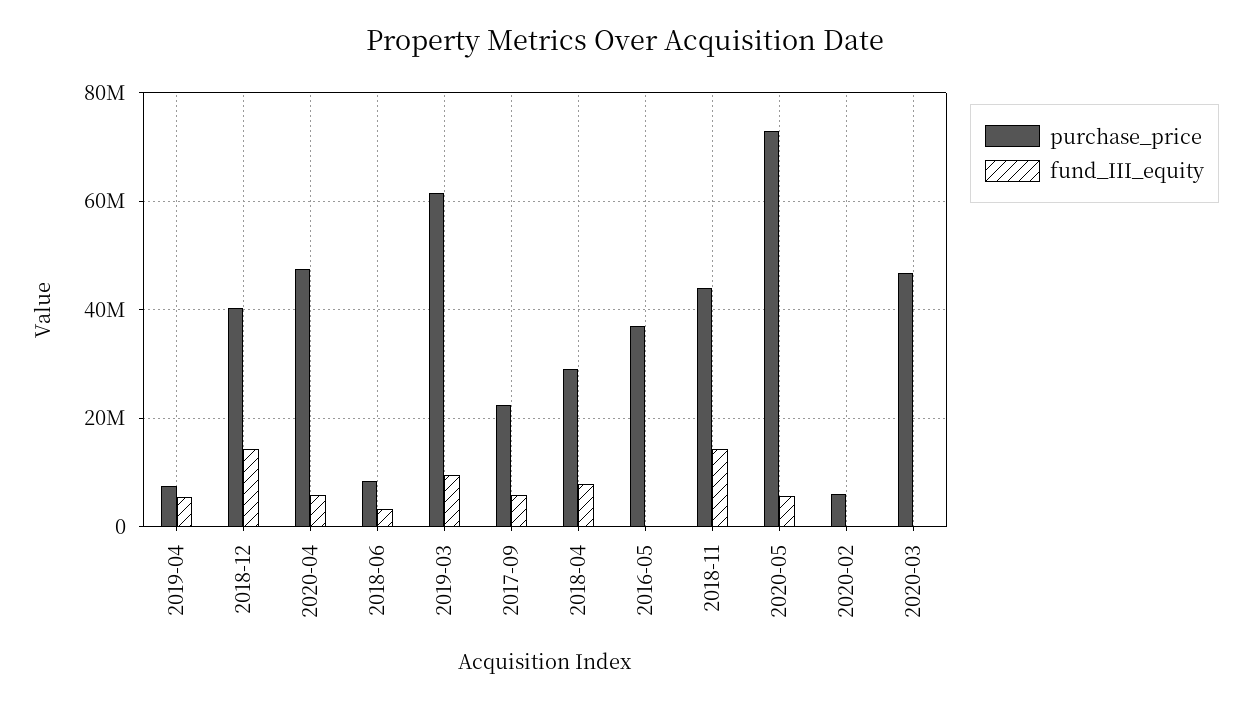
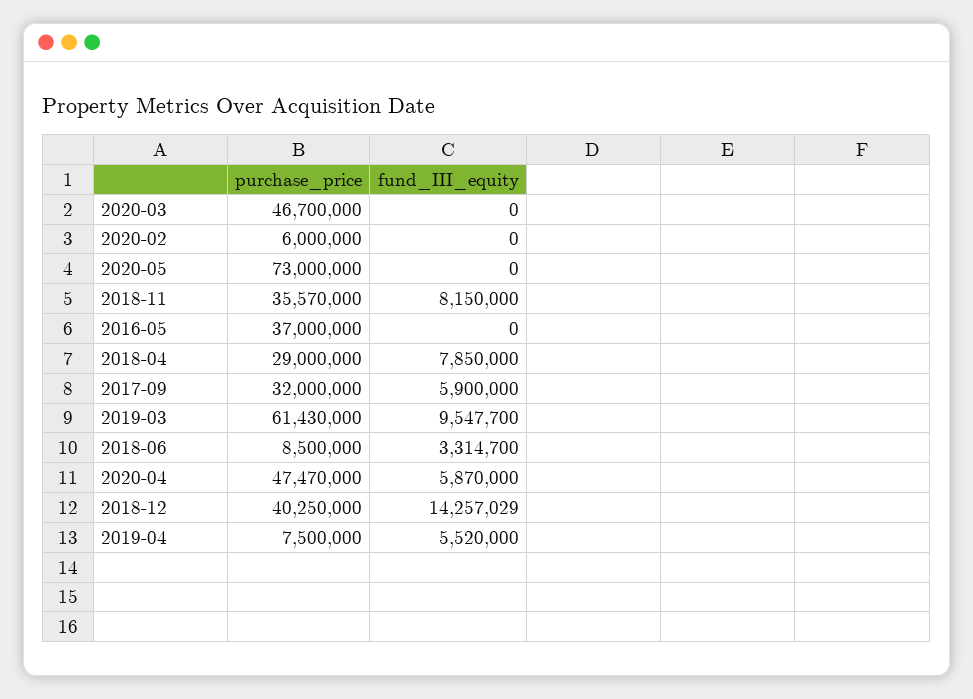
  {
    "purchase_price": {
      "2019-04": 7500000,
      "2018-12": 40250000,
      "2020-04": 47470000,
      "2018-06": 8500000,
      "2019-03": 61430000,
-     "2017-09": 22000000,
+     "2017-09": 32000000,
      "2018-04": 29000000,
      "2016-05": 37000000,
-     "2018-11": 44000000,
+     "2018-11": 35570000,
      "2020-05": 73000000,
      "2020-02": 6000000,
      "2020-03": 46700000
    },
    "fund_III_equity": {
      "2019-04": 5520000,
      "2018-12": 14257029,
      "2020-04": 5870000,
      "2018-06": 3314700,
      "2019-03": 9547700,
      "2017-09": 5900000,
      "2018-04": 7850000,
      "2016-05": 0,
-     "2018-11": 14000000,
+     "2018-11": 8150000,
-     "2020-05": 6000000,
+     "2020-05": 0,
      "2020-02": 0,
      "2020-03": 0
    }
  }

